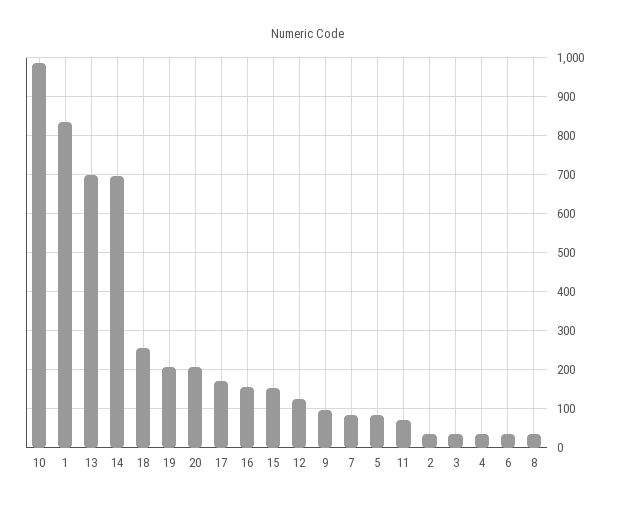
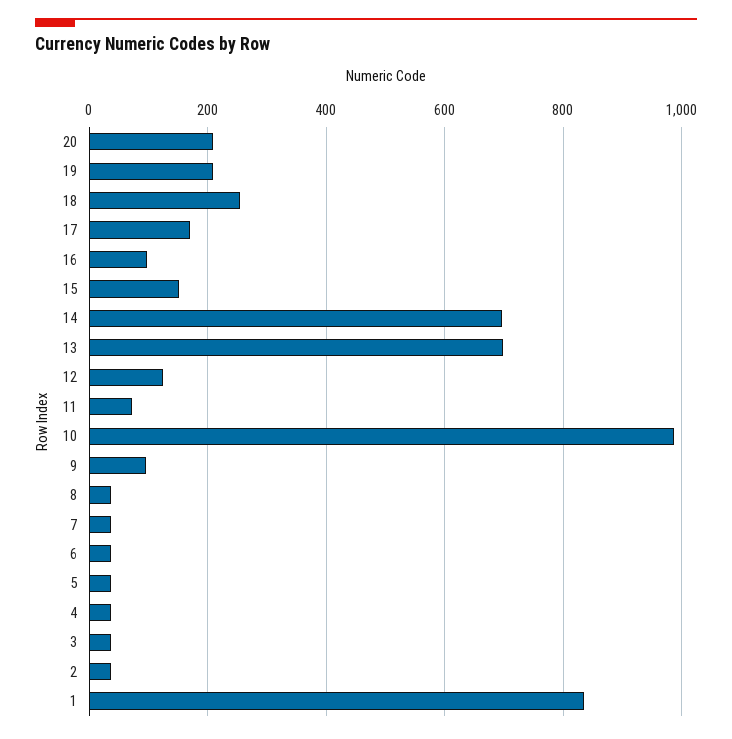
  {
    "10": 980,
    "1": 840,
    "13": 700,
    "14": 700,
    "18": 260,
    "19": 200,
    "20": 200,
    "17": 180,
-   "16": 160,
+   "16": 100,
    "15": 160,
    "12": 120,
    "9": 100,
-   "7": 80,
+   "7": 40,
-   "5": 80,
+   "5": 40,
    "11": 80,
    "2": 40,
    "3": 40,
    "4": 40,
    "6": 40,
    "8": 40
  }

